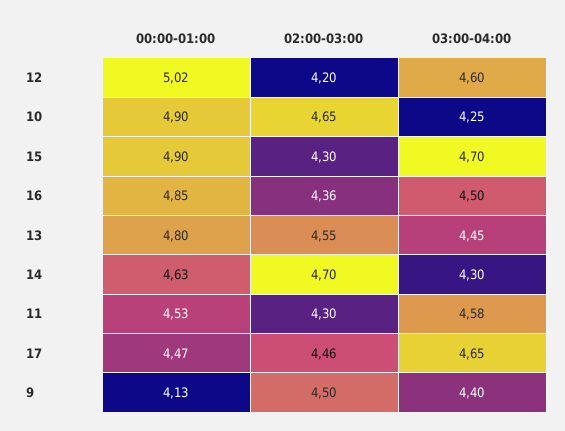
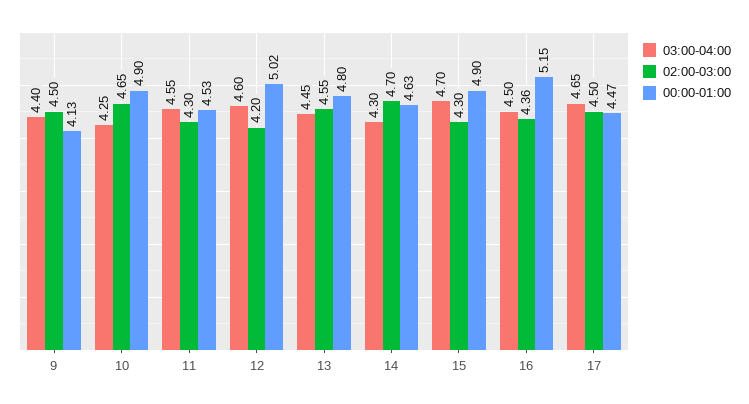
  {
    "00:00-01:00": {
      "12": 5.02,
      "10": 4.9,
      "15": 4.9,
-     "16": 4.85,
+     "16": 5.15,
      "13": 4.8,
      "14": 4.63,
      "11": 4.53,
      "17": 4.47,
      "9": 4.13
    },
    "02:00-03:00": {
      "12": 4.2,
      "10": 4.65,
      "15": 4.3,
      "16": 4.36,
      "13": 4.55,
      "14": 4.7,
      "11": 4.3,
-     "17": 4.46,
+     "17": 4.5,
      "9": 4.5
    },
    "03:00-04:00": {
      "12": 4.6,
      "10": 4.25,
      "15": 4.7,
      "16": 4.5,
      "13": 4.45,
      "14": 4.3,
-     "11": 4.58,
+     "11": 4.55,
      "17": 4.65,
      "9": 4.4
    }
  }

